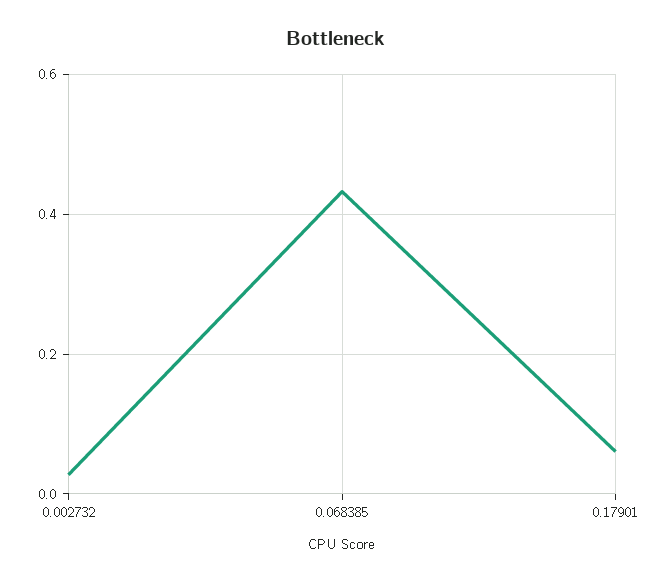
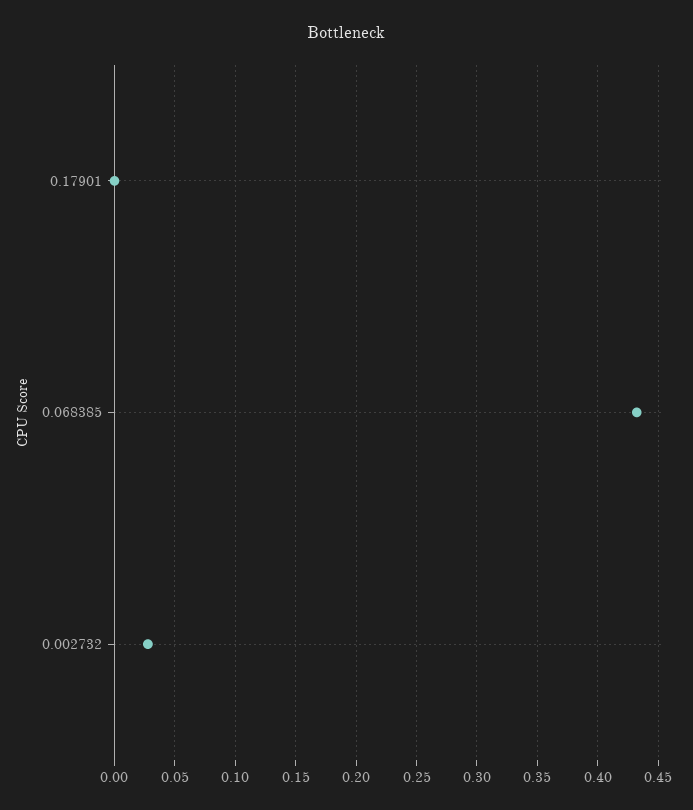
  {
    "0.002732": 0.03,
    "0.068385": 0.43,
-   "0.17901": 0.06
+   "0.17901": 0
  }

